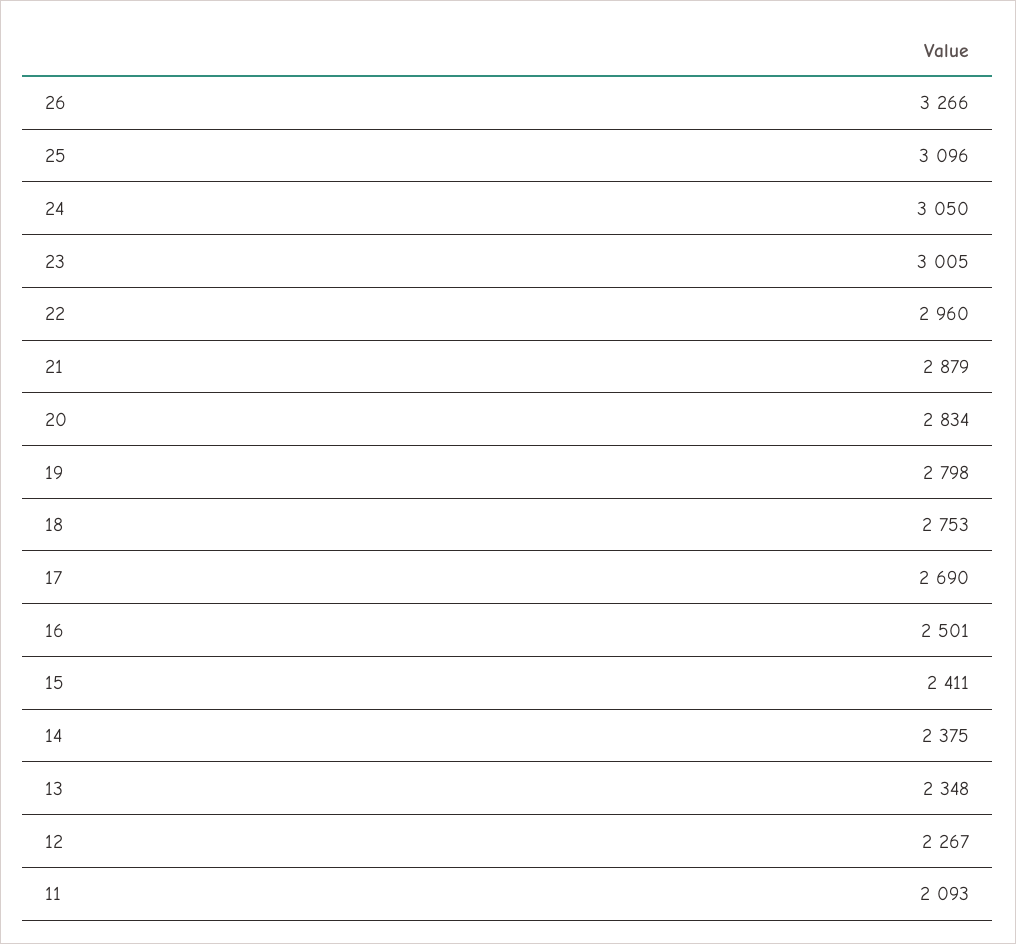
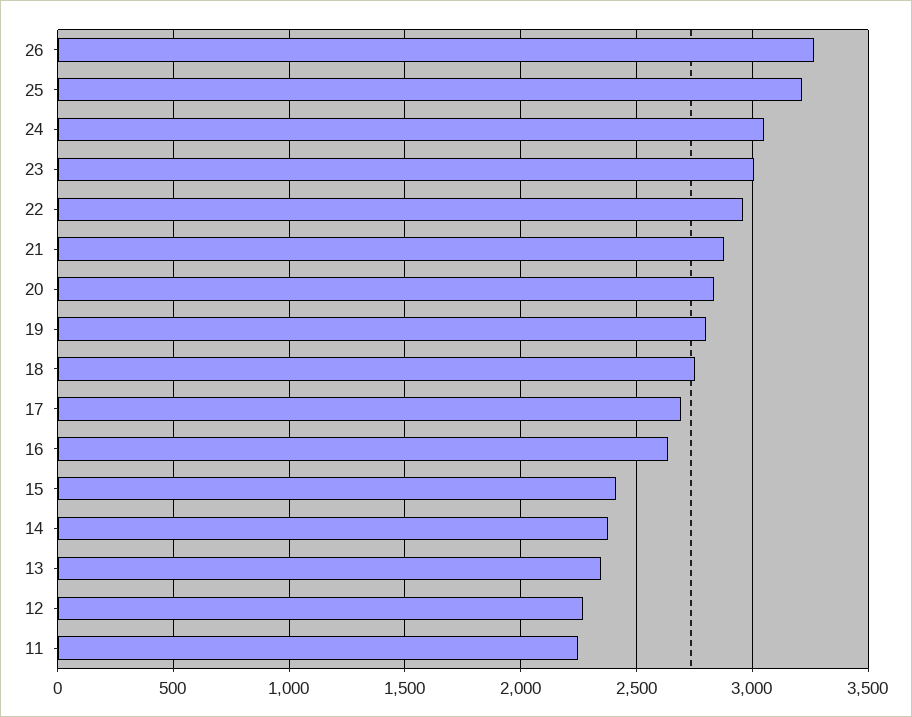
  {
    "26": 3266,
-   "25": 3096,
+   "25": 3200,
    "24": 3050,
    "23": 3005,
    "22": 2960,
    "21": 2879,
    "20": 2834,
    "19": 2798,
    "18": 2753,
    "17": 2690,
-   "16": 2501,
+   "16": 2650,
    "15": 2411,
    "14": 2375,
    "13": 2348,
    "12": 2267,
-   "11": 2093
+   "11": 2250
  }

